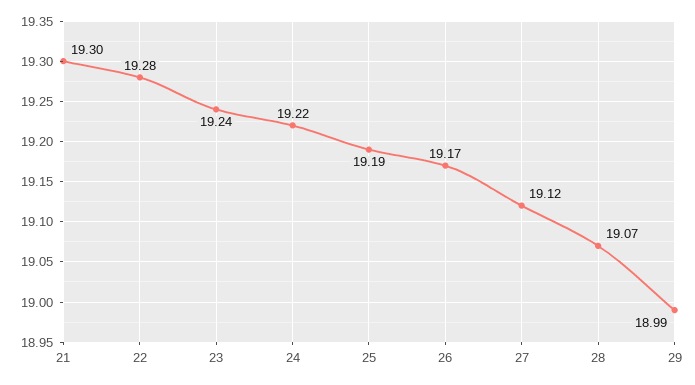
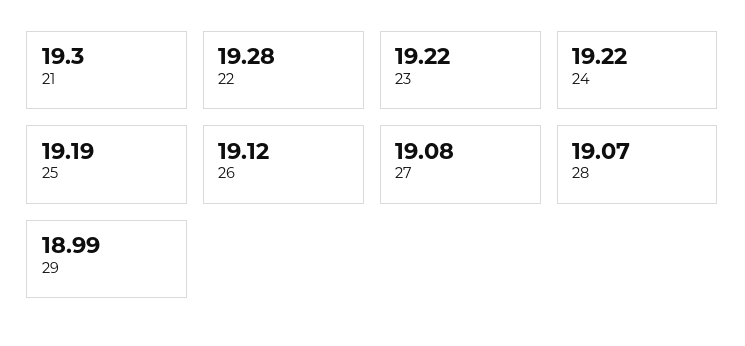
  {
    "21": 19.3,
    "22": 19.28,
-   "23": 19.24,
+   "23": 19.22,
    "24": 19.22,
    "25": 19.19,
-   "26": 19.17,
+   "26": 19.12,
-   "27": 19.12,
+   "27": 19.08,
    "28": 19.07,
    "29": 18.99
  }

